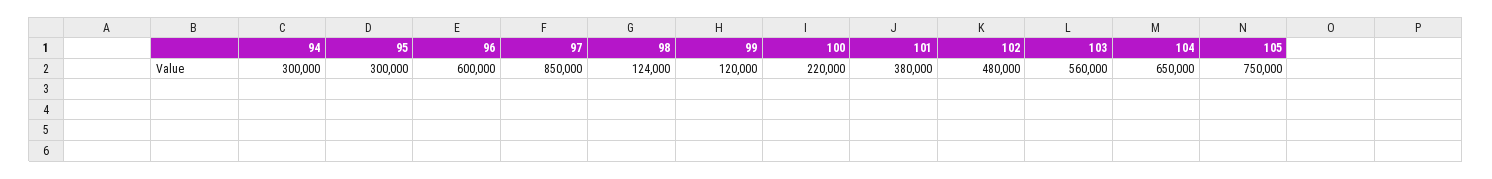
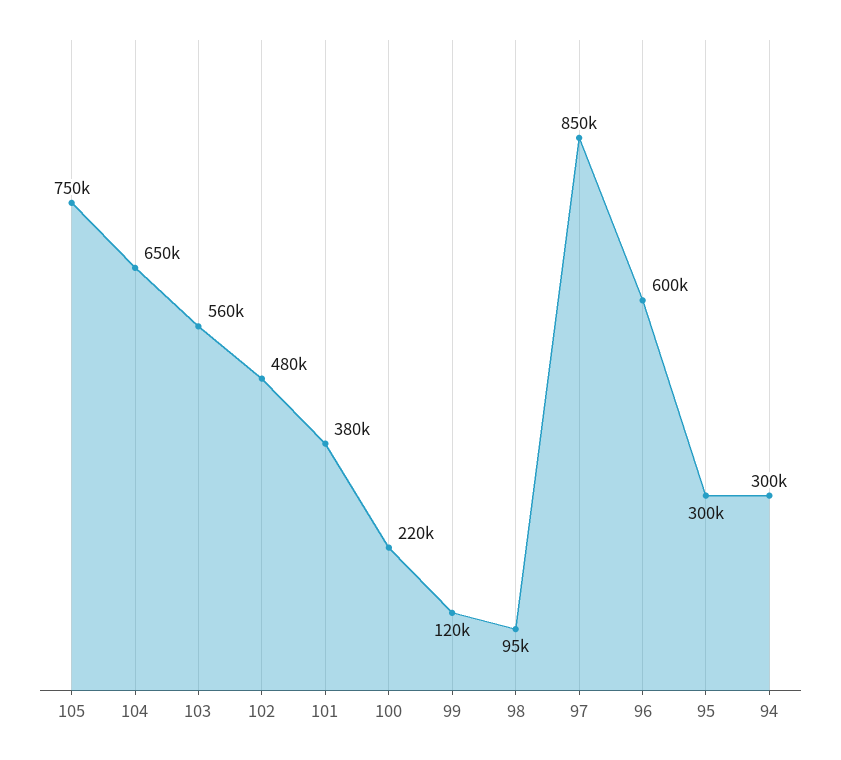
  {
    "94": 300000,
    "95": 300000,
    "96": 600000,
    "97": 850000,
-   "98": 124000,
+   "98": 95000,
    "99": 120000,
    "100": 220000,
    "101": 380000,
    "102": 480000,
    "103": 560000,
    "104": 650000,
    "105": 750000
  }

